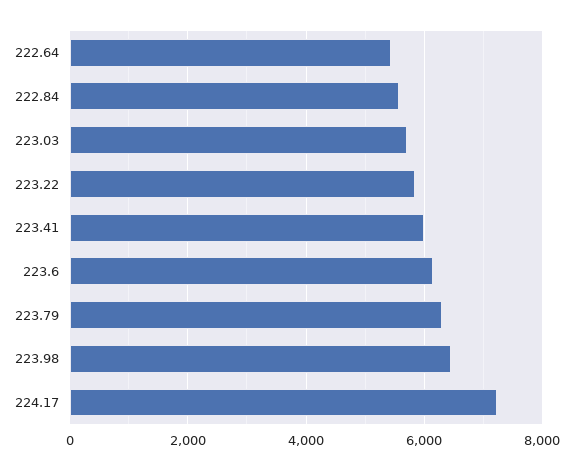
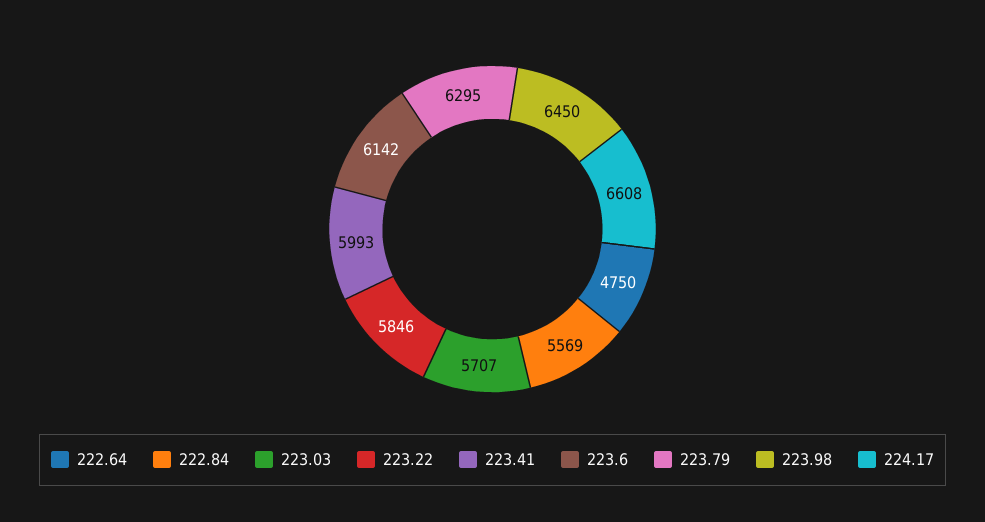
  {
-   "222.64": 5400,
+   "222.64": 4750,
    "222.84": 5569,
    "223.03": 5707,
    "223.22": 5846,
    "223.41": 5993,
    "223.6": 6142,
    "223.79": 6295,
    "223.98": 6450,
-   "224.17": 7200
+   "224.17": 6608
  }

